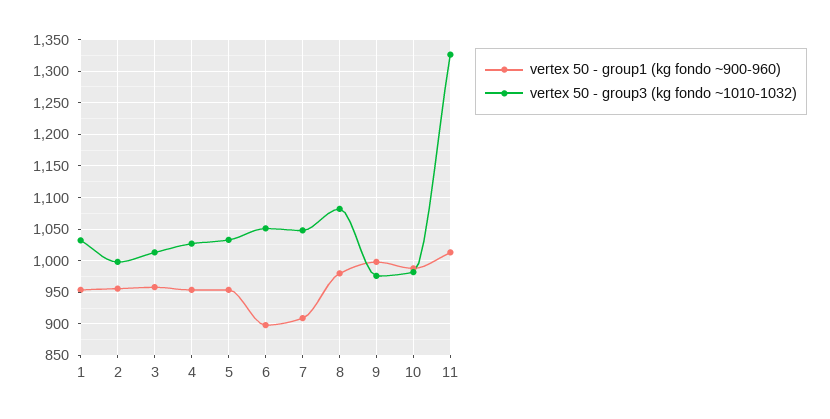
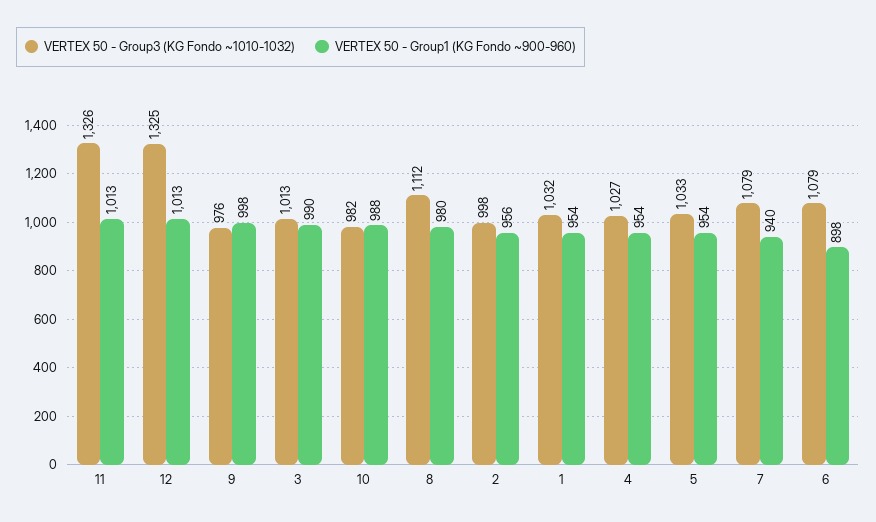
  {
    "vertex 50 - group1 (kg fondo ~900-960)": {
      "1": 954,
      "2": 956,
-     "3": 960,
+     "3": 990,
      "4": 954,
      "5": 954,
      "6": 898,
-     "7": 910,
+     "7": 940,
      "8": 980,
      "9": 998,
      "10": 988,
-     "11": 1013
+     "11": 1013,
+     "12": 1013
    },
    "vertex 50 - group3 (kg fondo ~1010-1032)": {
      "1": 1032,
      "2": 998,
      "3": 1013,
      "4": 1027,
      "5": 1033,
-     "6": 1050,
+     "6": 1079,
-     "7": 1050,
+     "7": 1079,
-     "8": 1080,
+     "8": 1112,
      "9": 976,
      "10": 982,
-     "11": 1326
+     "11": 1326,
+     "12": 1325
    }
  }

